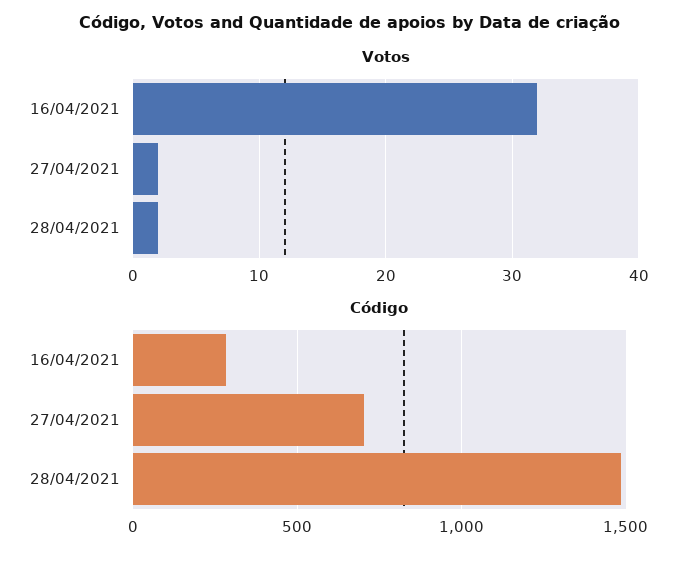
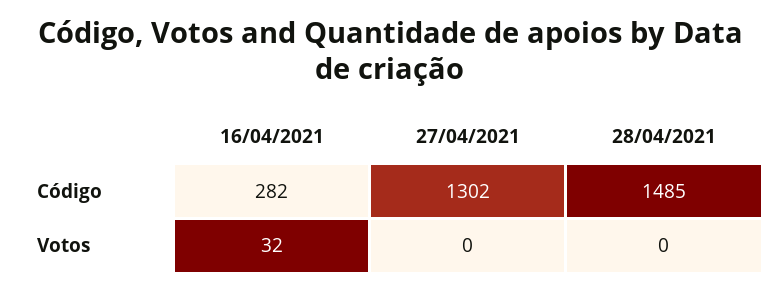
  {
    "Votos": {
      "16/04/2021": 32,
-     "27/04/2021": 2,
+     "27/04/2021": 0,
-     "28/04/2021": 2
+     "28/04/2021": 0
    },
    "Código": {
      "16/04/2021": 282,
-     "27/04/2021": 700,
+     "27/04/2021": 1302,
      "28/04/2021": 1485
    }
  }

